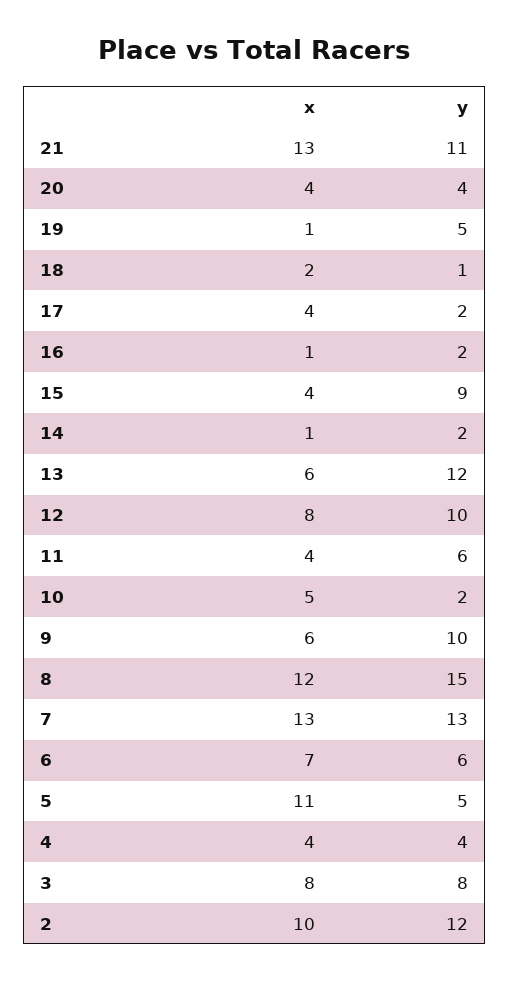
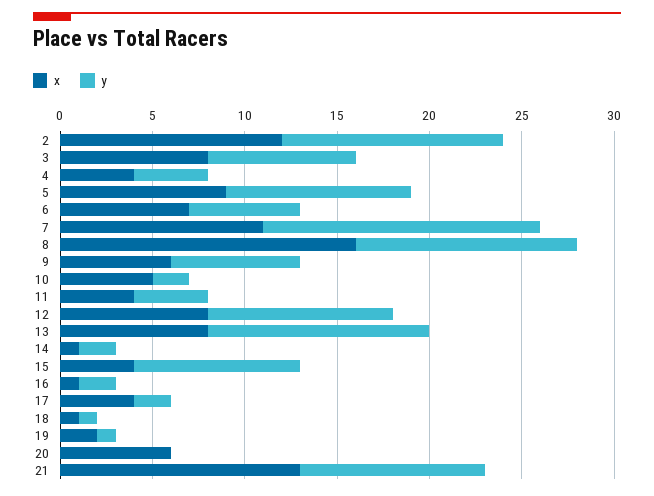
  {
    "x": {
      "21": 13,
-     "20": 4,
+     "20": 6,
-     "19": 1,
+     "19": 2,
-     "18": 2,
+     "18": 1,
      "17": 4,
      "16": 1,
      "15": 4,
      "14": 1,
-     "13": 6,
+     "13": 8,
      "12": 8,
      "11": 4,
      "10": 5,
      "9": 6,
-     "8": 12,
+     "8": 16,
-     "7": 13,
+     "7": 11,
      "6": 7,
-     "5": 11,
+     "5": 9,
      "4": 4,
      "3": 8,
-     "2": 10
+     "2": 12
    },
    "y": {
-     "21": 11,
+     "21": 10,
-     "20": 4,
+     "20": 0,
-     "19": 5,
+     "19": 1,
      "18": 1,
      "17": 2,
      "16": 2,
      "15": 9,
      "14": 2,
      "13": 12,
      "12": 10,
-     "11": 6,
+     "11": 4,
      "10": 2,
-     "9": 10,
+     "9": 7,
-     "8": 15,
+     "8": 12,
-     "7": 13,
+     "7": 15,
      "6": 6,
-     "5": 5,
+     "5": 10,
      "4": 4,
      "3": 8,
      "2": 12
    }
  }

